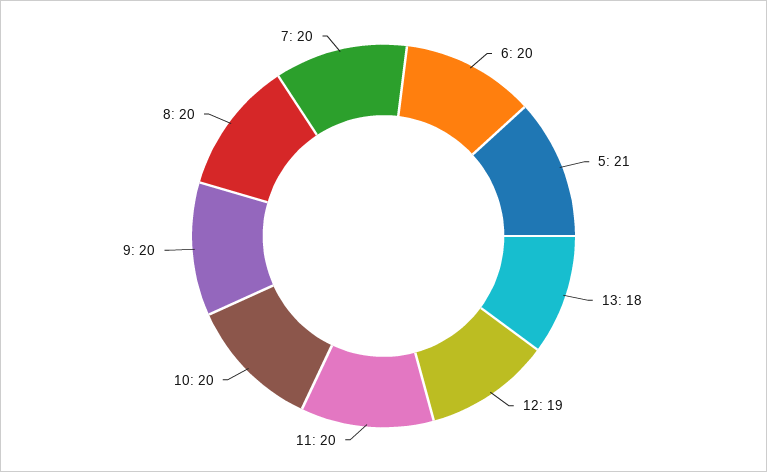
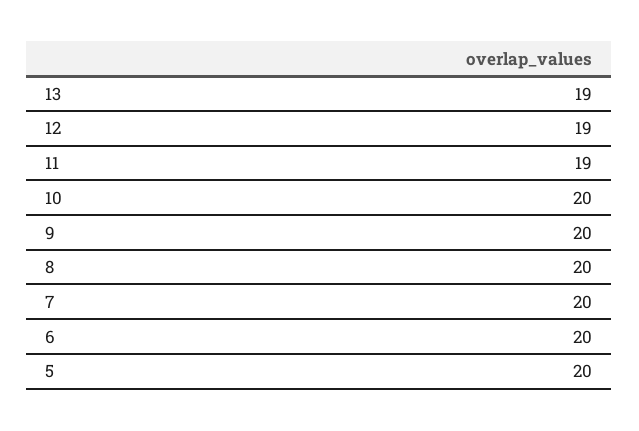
  {
    "6": 20,
-   "5": 21,
+   "5": 20,
-   "13": 18,
+   "13": 19,
    "12": 19,
-   "11": 20,
+   "11": 19,
    "10": 20,
    "9": 20,
    "8": 20,
    "7": 20
  }

